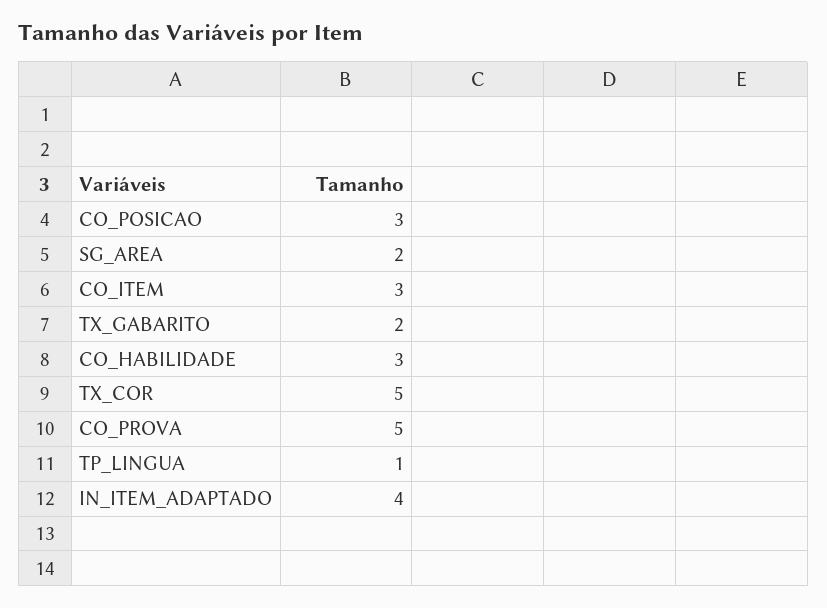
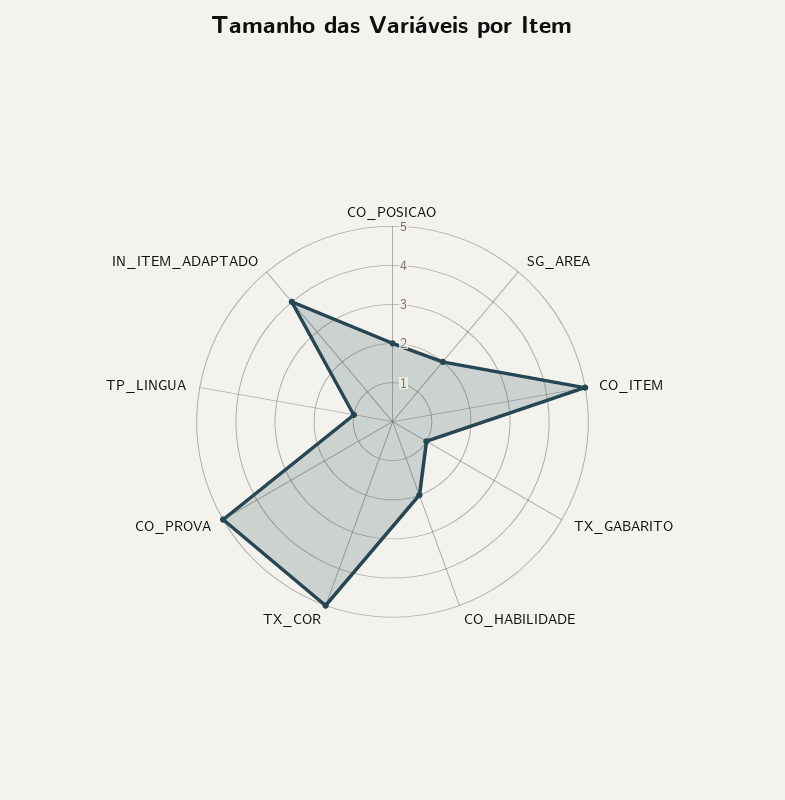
  {
-   "CO_POSICAO": 3,
+   "CO_POSICAO": 2,
    "SG_AREA": 2,
-   "CO_ITEM": 3,
+   "CO_ITEM": 5,
-   "TX_GABARITO": 2,
+   "TX_GABARITO": 1,
-   "CO_HABILIDADE": 3,
+   "CO_HABILIDADE": 2,
    "TX_COR": 5,
    "CO_PROVA": 5,
    "TP_LINGUA": 1,
    "IN_ITEM_ADAPTADO": 4
  }

